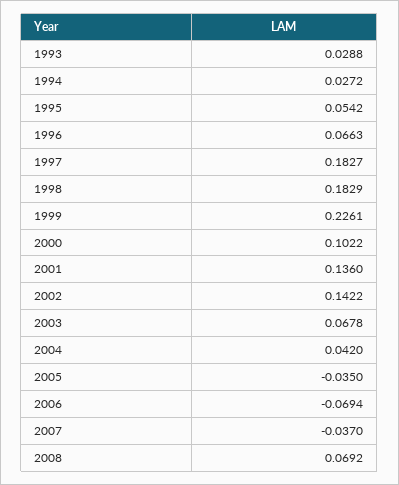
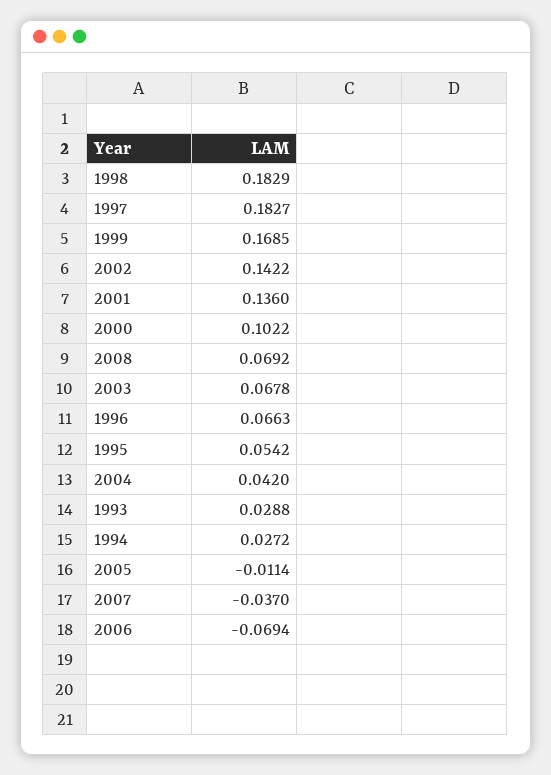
  {
    "1993": 0.0288,
    "1994": 0.0272,
    "1995": 0.0542,
    "1996": 0.0663,
    "1997": 0.1827,
    "1998": 0.1829,
-   "1999": 0.2261,
+   "1999": 0.1685,
    "2000": 0.1022,
    "2001": 0.136,
    "2002": 0.1422,
    "2003": 0.0678,
    "2004": 0.042,
-   "2005": -0.035,
+   "2005": -0.0114,
    "2006": -0.0694,
    "2007": -0.037,
    "2008": 0.0692
  }

